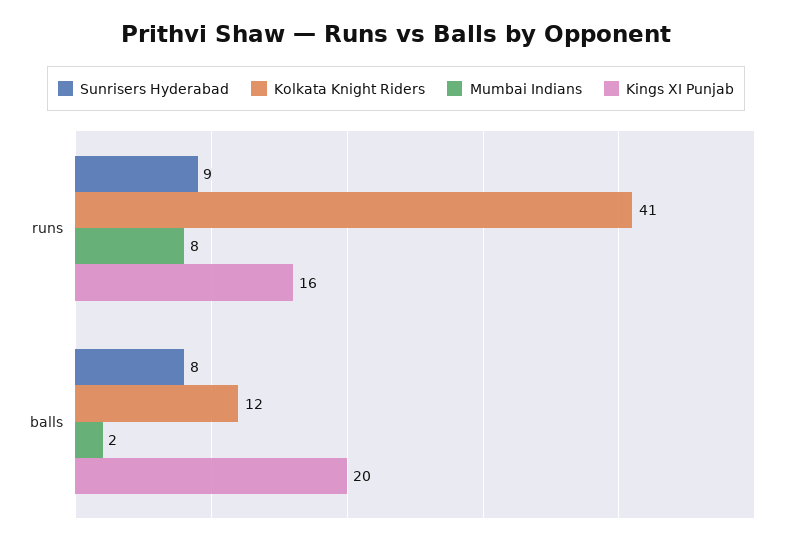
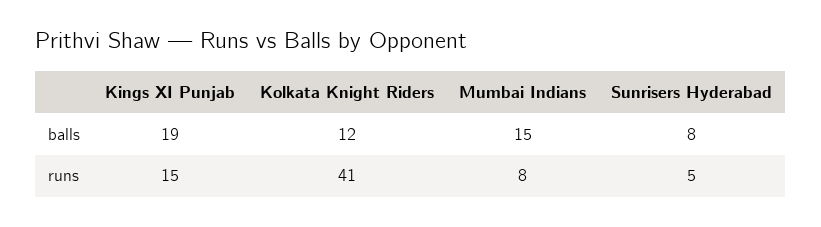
  {
    "Sunrisers Hyderabad": {
-     "runs": 9,
+     "runs": 5,
      "balls": 8
    },
    "Kolkata Knight Riders": {
      "runs": 41,
      "balls": 12
    },
    "Mumbai Indians": {
      "runs": 8,
-     "balls": 2
+     "balls": 15
    },
    "Kings XI Punjab": {
-     "runs": 16,
+     "runs": 15,
-     "balls": 20
+     "balls": 19
    }
  }

